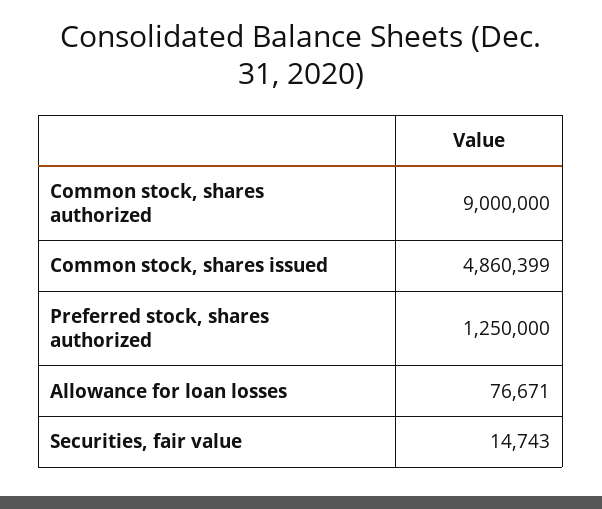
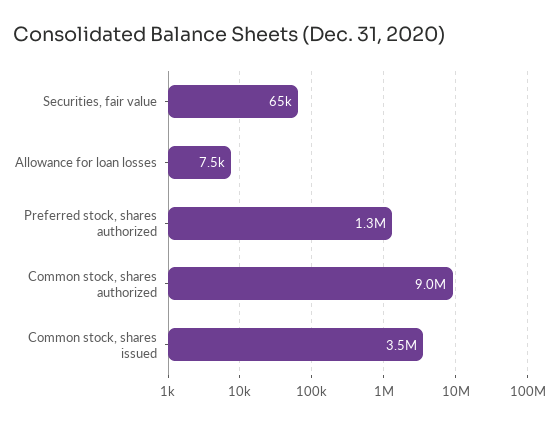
  {
    "Common stock, shares authorized": 9000000,
-   "Common stock, shares issued": 4860399,
+   "Common stock, shares issued": 3500000,
    "Preferred stock, shares authorized": 1250000,
-   "Allowance for loan losses": 76671,
+   "Allowance for loan losses": 7500,
-   "Securities, fair value": 14743
+   "Securities, fair value": 65000
  }

